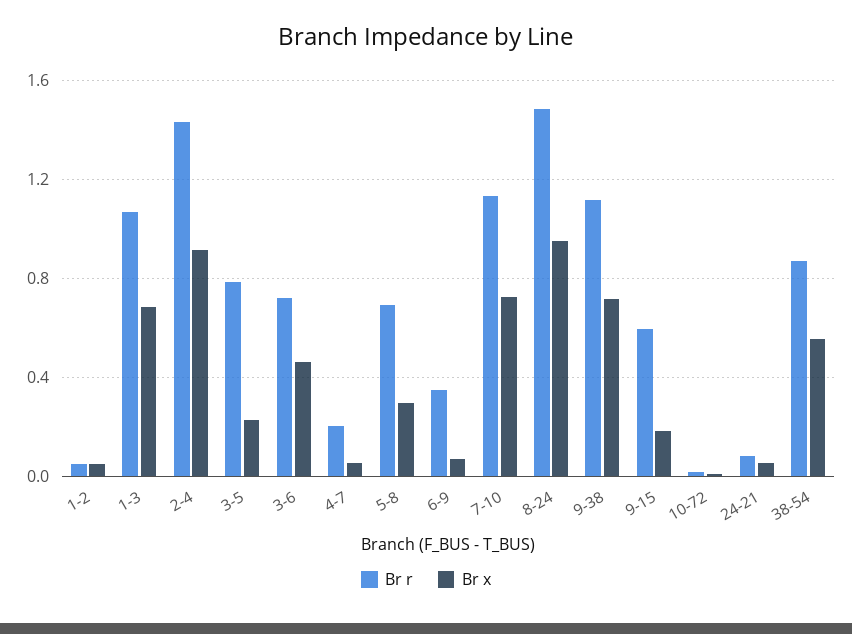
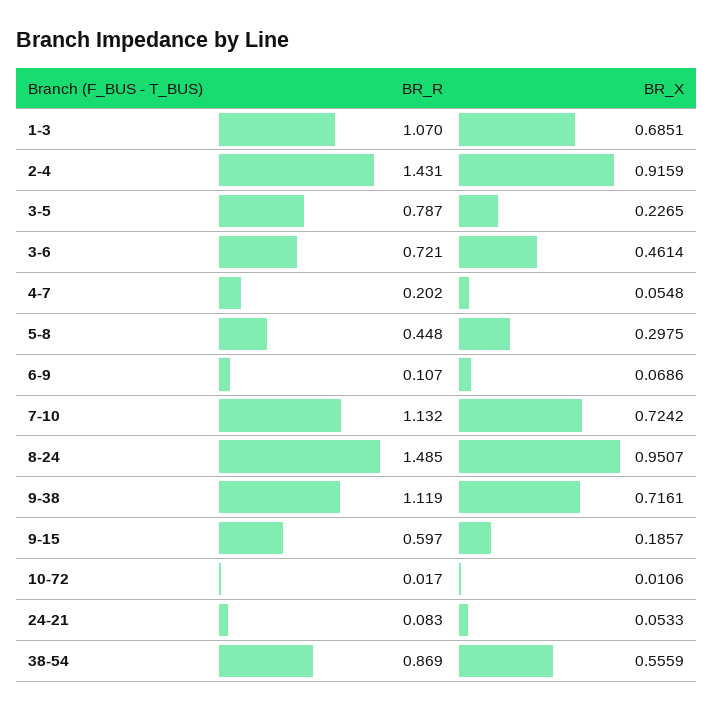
  {
    "Br r": {
-     "1-2": 0.05,
      "1-3": 1.07,
      "2-4": 1.431,
      "3-5": 0.787,
      "3-6": 0.721,
      "4-7": 0.202,
-     "5-8": 0.7,
+     "5-8": 0.448,
-     "6-9": 0.35,
+     "6-9": 0.107,
      "7-10": 1.132,
      "8-24": 1.485,
      "9-38": 1.119,
      "9-15": 0.597,
      "10-72": 0.017,
      "24-21": 0.083,
      "38-54": 0.869
    },
    "Br x": {
-     "1-2": 0.05,
      "1-3": 0.6851,
      "2-4": 0.9159,
      "3-5": 0.2265,
      "3-6": 0.4614,
      "4-7": 0.0548,
      "5-8": 0.2975,
      "6-9": 0.0686,
      "7-10": 0.7242,
      "8-24": 0.9507,
      "9-38": 0.7161,
      "9-15": 0.1857,
      "10-72": 0.0106,
      "24-21": 0.0533,
      "38-54": 0.5559
    }
  }

